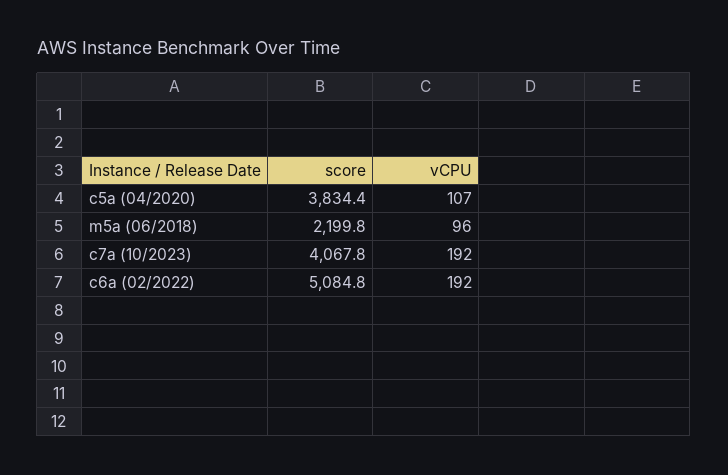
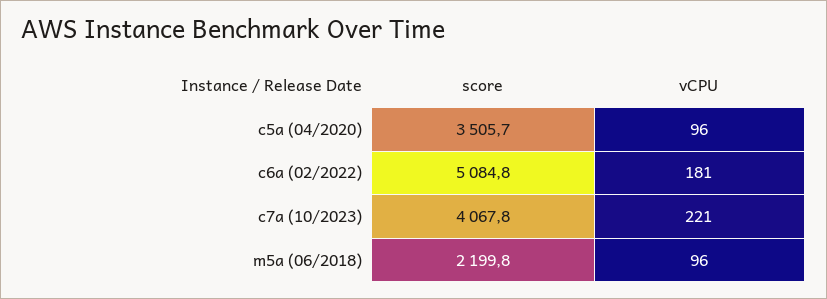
  {
    "score": {
-     "c5a (04/2020)": 3834.4,
+     "c5a (04/2020)": 3505.7,
      "m5a (06/2018)": 2199.8,
      "c7a (10/2023)": 4067.8,
      "c6a (02/2022)": 5084.8
    },
    "vCPU": {
-     "c5a (04/2020)": 107,
+     "c5a (04/2020)": 96,
      "m5a (06/2018)": 96,
-     "c7a (10/2023)": 192,
+     "c7a (10/2023)": 221,
-     "c6a (02/2022)": 192
+     "c6a (02/2022)": 181
    }
  }

